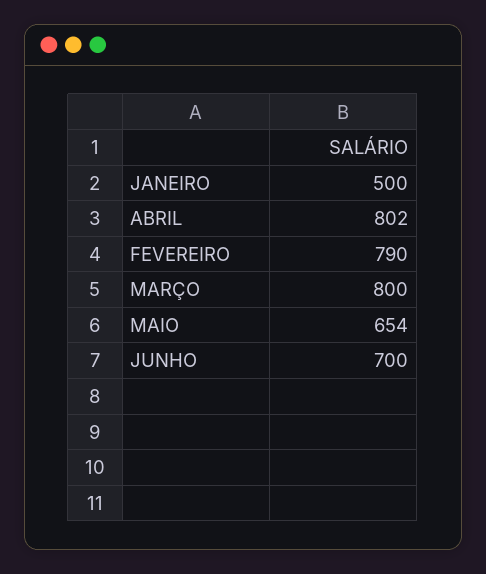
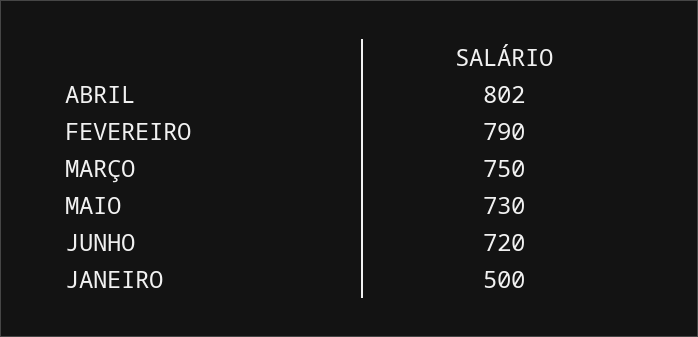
  {
    "JANEIRO": 500,
    "ABRIL": 802,
    "FEVEREIRO": 790,
-   "MARÇO": 800,
+   "MARÇO": 750,
-   "MAIO": 654,
+   "MAIO": 730,
-   "JUNHO": 700
+   "JUNHO": 720
  }

